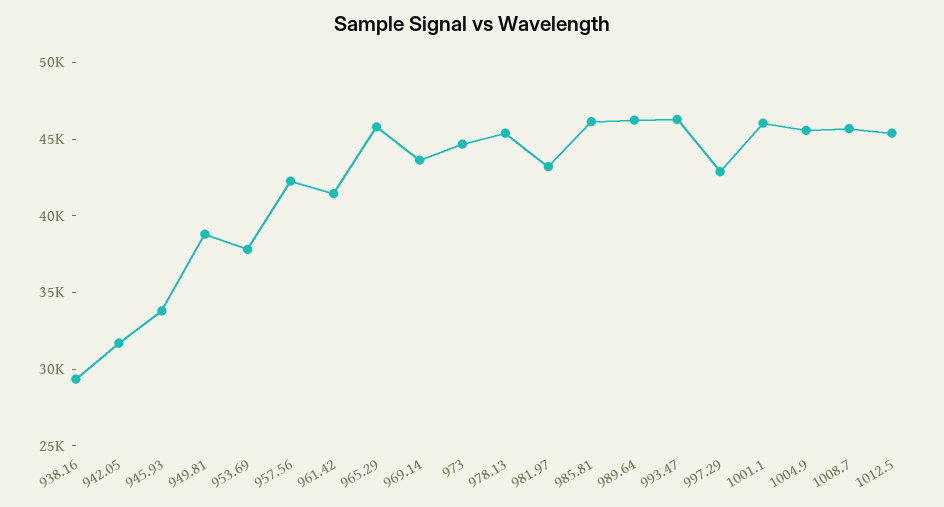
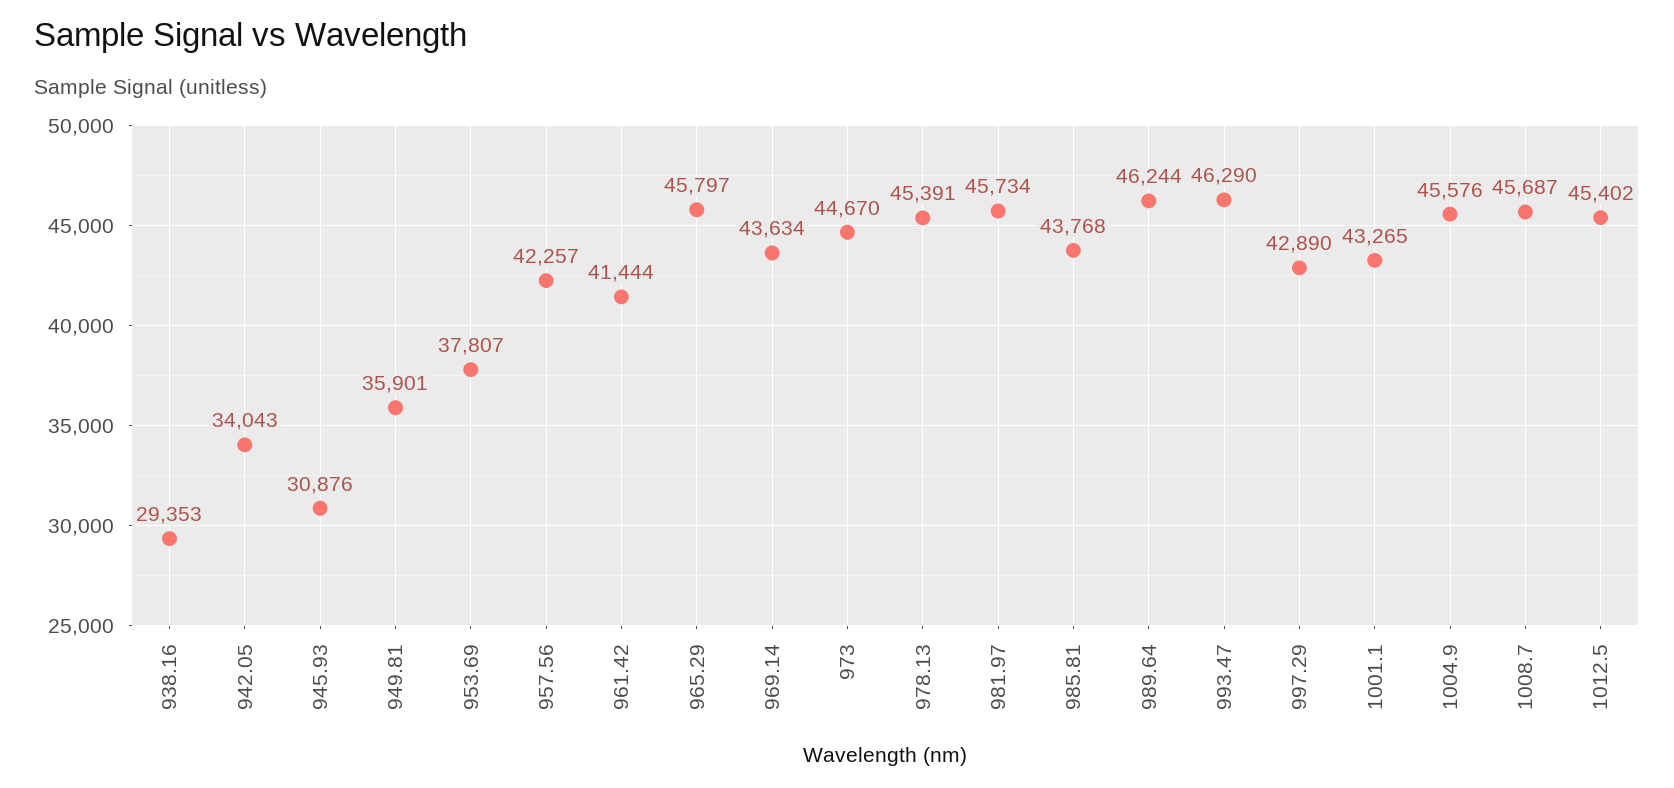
  {
    "938.16": 29353,
-   "942.05": 32000,
+   "942.05": 34043,
-   "945.93": 34000,
+   "945.93": 30876,
-   "949.81": 39000,
+   "949.81": 35901,
    "953.69": 37807,
    "957.56": 42257,
    "961.42": 41444,
    "965.29": 45797,
    "969.14": 43634,
    "973": 44670,
    "978.13": 45391,
-   "981.97": 43000,
+   "981.97": 45734,
-   "985.81": 46000,
+   "985.81": 43768,
    "989.64": 46244,
    "993.47": 46290,
    "997.29": 42890,
-   "1001.1": 46000,
+   "1001.1": 43265,
    "1004.9": 45576,
    "1008.7": 45687,
    "1012.5": 45402
  }

